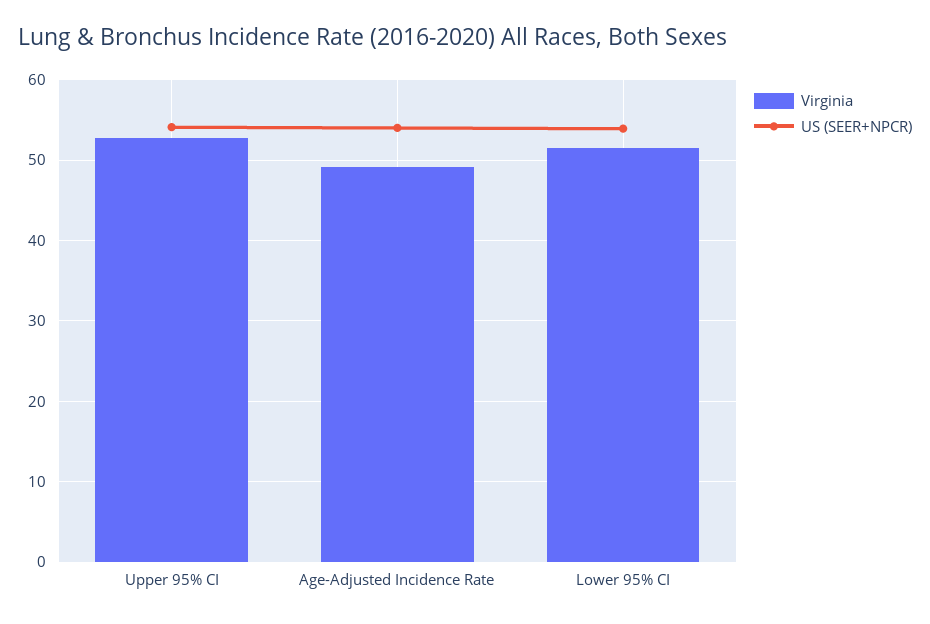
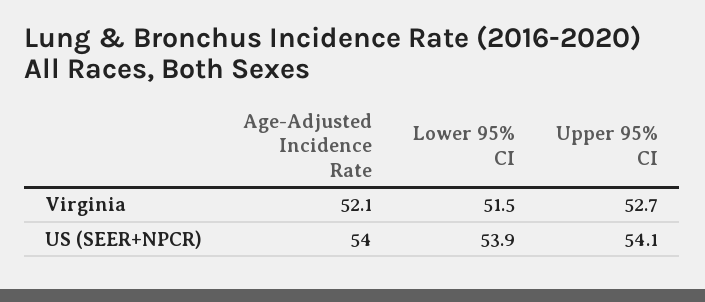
  {
    "Virginia": {
      "Upper 95% CI": 52.7,
-     "Age-Adjusted Incidence Rate": 49,
+     "Age-Adjusted Incidence Rate": 52.1,
      "Lower 95% CI": 51.5
    },
    "US (SEER+NPCR)": {
      "Upper 95% CI": 54.1,
      "Age-Adjusted Incidence Rate": 54,
      "Lower 95% CI": 53.9
    }
  }

